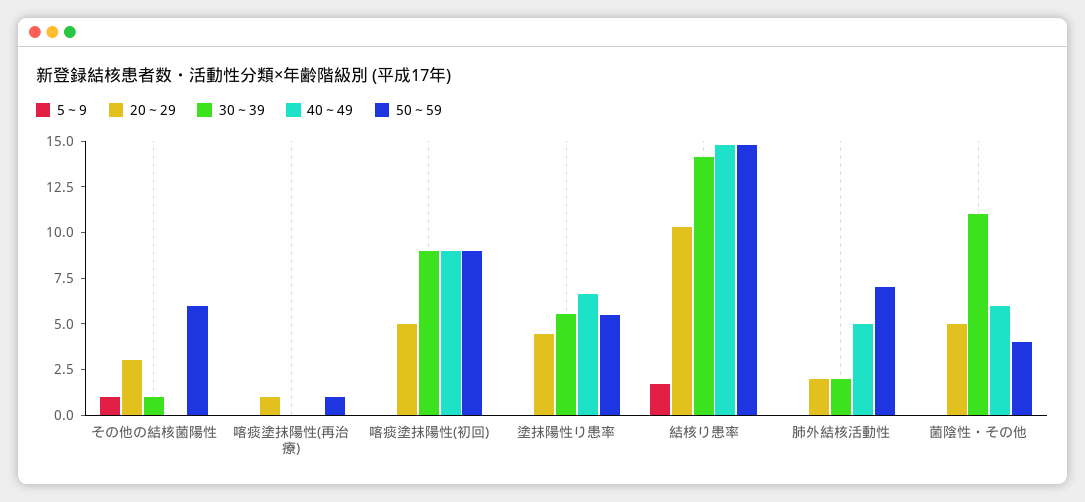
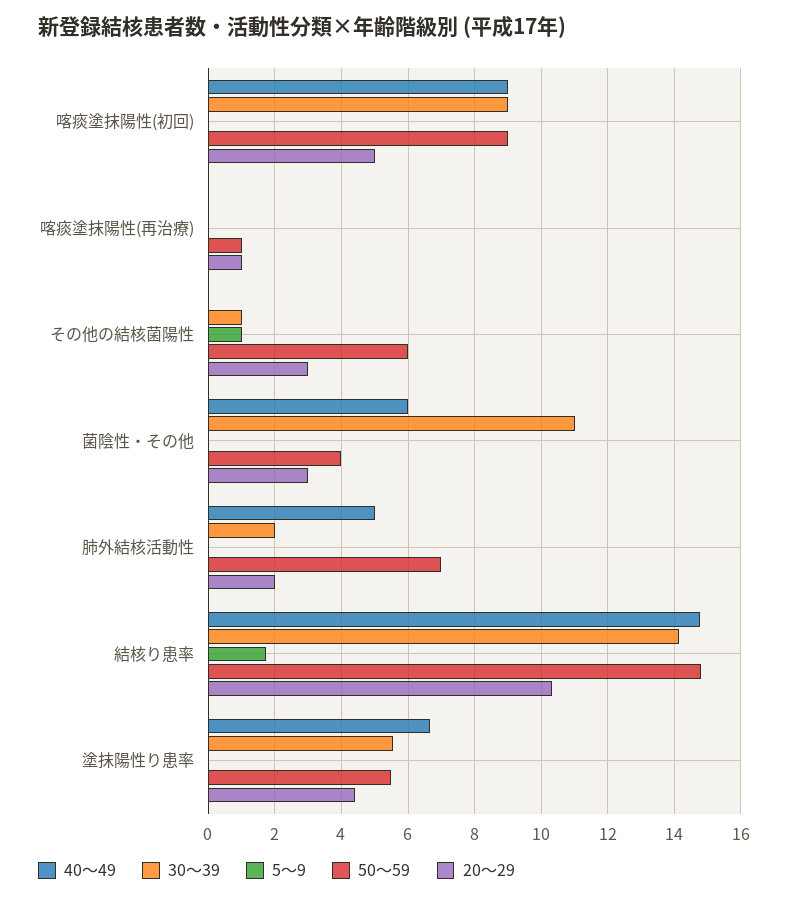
  {
    "5～9": {
      "その他の結核菌陽性": 1,
      "喀痰塗抹陽性(再治療)": 0,
      "喀痰塗抹陽性(初回)": 0,
      "塗抹陽性り患率": 0,
      "結核り患率": 1.8,
      "肺外結核活動性": 0,
      "菌陰性・その他": 0
    },
    "20～29": {
      "その他の結核菌陽性": 3,
      "喀痰塗抹陽性(再治療)": 1,
      "喀痰塗抹陽性(初回)": 5,
      "塗抹陽性り患率": 4.4,
      "結核り患率": 10.4,
      "肺外結核活動性": 2,
-     "菌陰性・その他": 5
+     "菌陰性・その他": 3
    },
    "30～39": {
      "その他の結核菌陽性": 1,
      "喀痰塗抹陽性(再治療)": 0,
      "喀痰塗抹陽性(初回)": 9,
      "塗抹陽性り患率": 5.6,
      "結核り患率": 14.2,
      "肺外結核活動性": 2,
      "菌陰性・その他": 11
    },
    "40～49": {
      "その他の結核菌陽性": 0,
      "喀痰塗抹陽性(再治療)": 0,
      "喀痰塗抹陽性(初回)": 9,
      "塗抹陽性り患率": 6.6,
      "結核り患率": 14.8,
      "肺外結核活動性": 5,
      "菌陰性・その他": 6
    },
    "50～59": {
      "その他の結核菌陽性": 6,
      "喀痰塗抹陽性(再治療)": 1,
      "喀痰塗抹陽性(初回)": 9,
      "塗抹陽性り患率": 5.4,
      "結核り患率": 14.8,
      "肺外結核活動性": 7,
      "菌陰性・その他": 4
    }
  }

